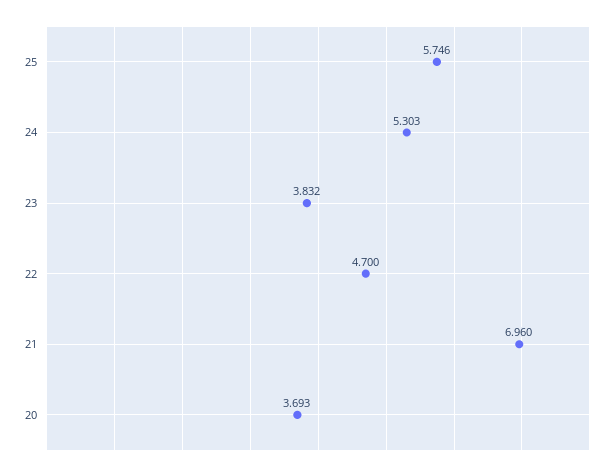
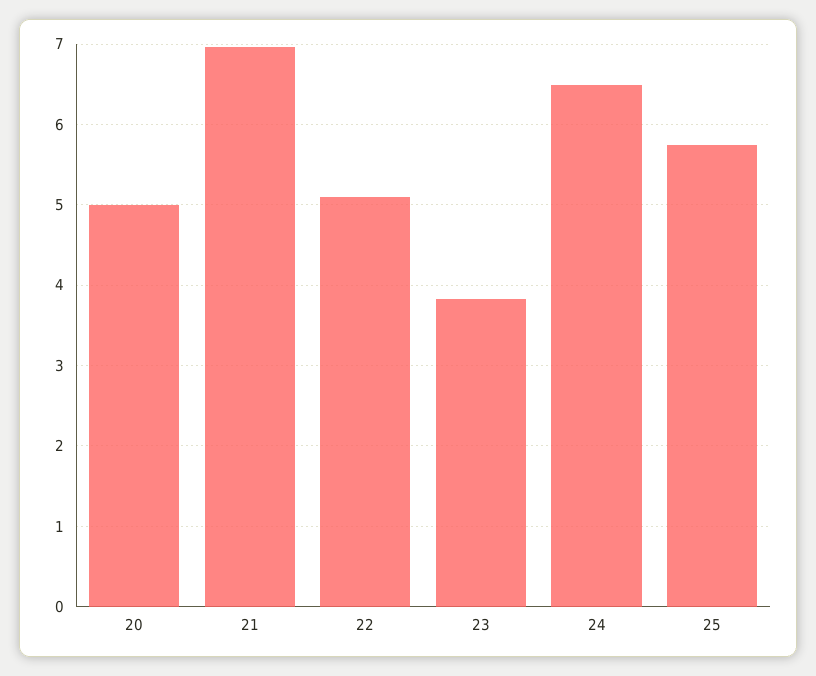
  {
    "25": 5.746,
-   "24": 5.303,
+   "24": 6.5,
    "23": 3.832,
-   "22": 4.7,
+   "22": 5.1,
    "21": 6.96,
-   "20": 3.693
+   "20": 5
  }

